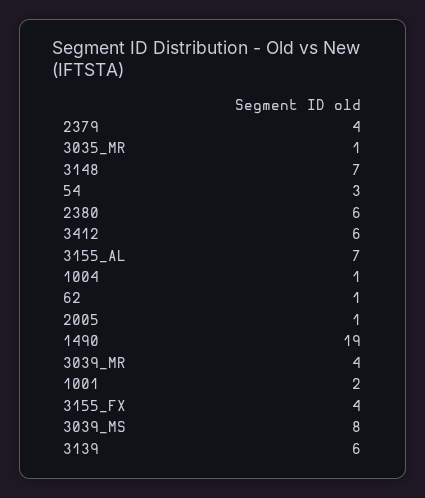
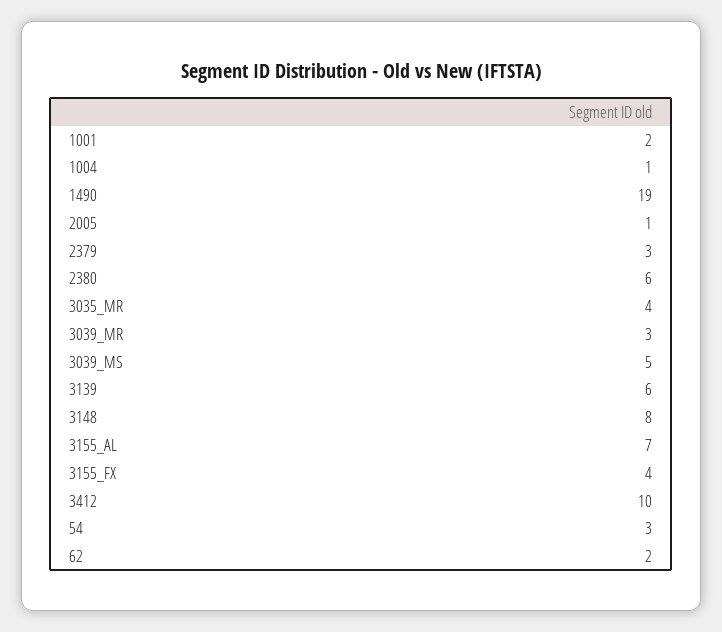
  {
-   "2379": 4,
+   "2379": 3,
-   "3035_MR": 1,
+   "3035_MR": 4,
-   "3148": 7,
+   "3148": 8,
    "54": 3,
    "2380": 6,
-   "3412": 6,
+   "3412": 10,
    "3155_AL": 7,
    "1004": 1,
-   "62": 1,
+   "62": 2,
    "2005": 1,
    "1490": 19,
-   "3039_MR": 4,
+   "3039_MR": 3,
    "1001": 2,
    "3155_FX": 4,
-   "3039_MS": 8,
+   "3039_MS": 5,
    "3139": 6
  }

